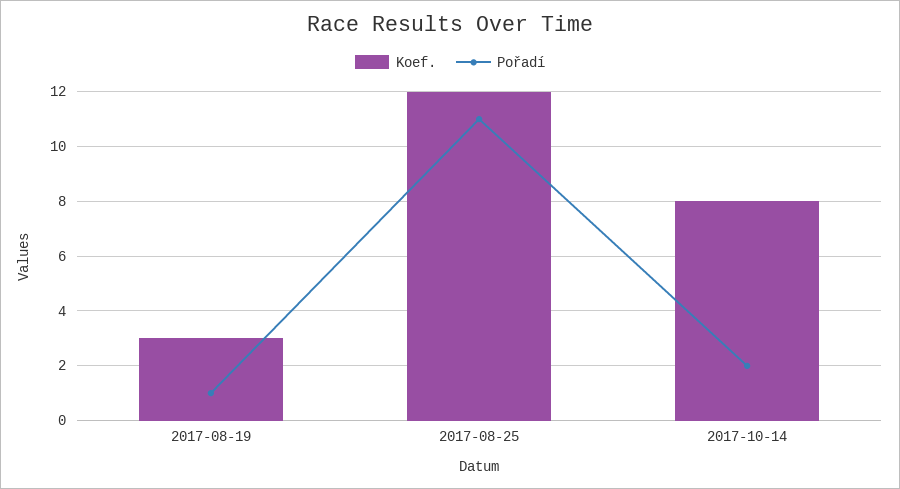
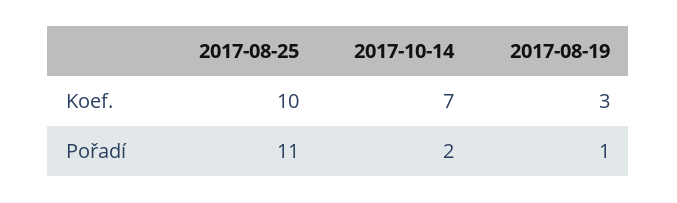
  {
    "Koef.": {
      "2017-08-19": 3,
-     "2017-08-25": 12,
+     "2017-08-25": 10,
-     "2017-10-14": 8
+     "2017-10-14": 7
    },
    "Pořadí": {
      "2017-08-19": 1,
      "2017-08-25": 11,
      "2017-10-14": 2
    }
  }

